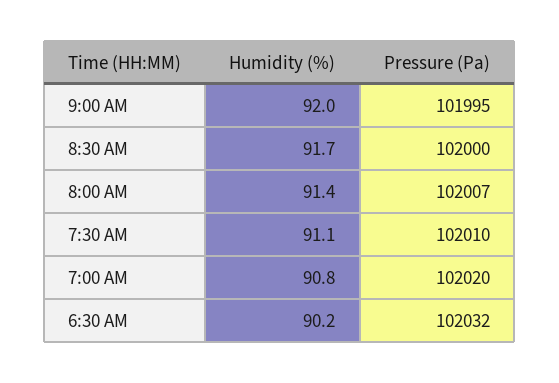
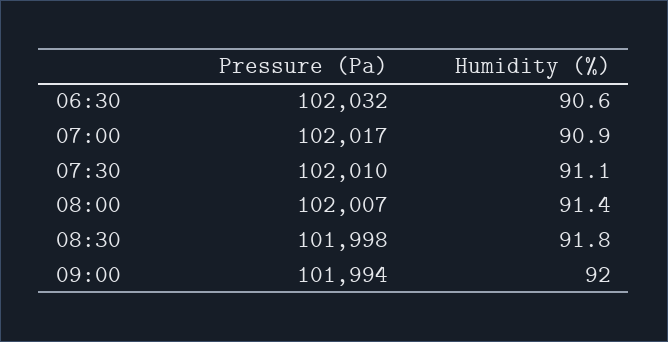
  {
    "Humidity (%)": {
      "9:00 AM": 92,
-     "8:30 AM": 91.7,
+     "8:30 AM": 91.8,
      "8:00 AM": 91.4,
      "7:30 AM": 91.1,
-     "7:00 AM": 90.8,
+     "7:00 AM": 90.9,
-     "6:30 AM": 90.2
+     "6:30 AM": 90.6
    },
    "Pressure (Pa)": {
-     "9:00 AM": 101995,
+     "9:00 AM": 101994,
-     "8:30 AM": 102000,
+     "8:30 AM": 101998,
      "8:00 AM": 102007,
      "7:30 AM": 102010,
-     "7:00 AM": 102020,
+     "7:00 AM": 102017,
      "6:30 AM": 102032
    }
  }

